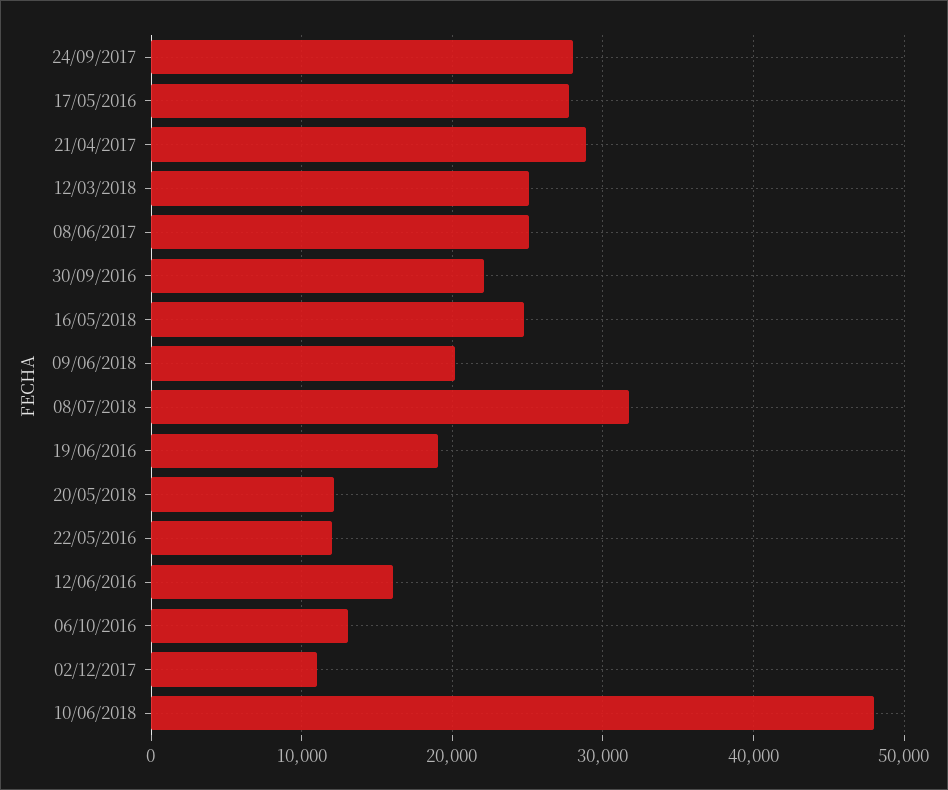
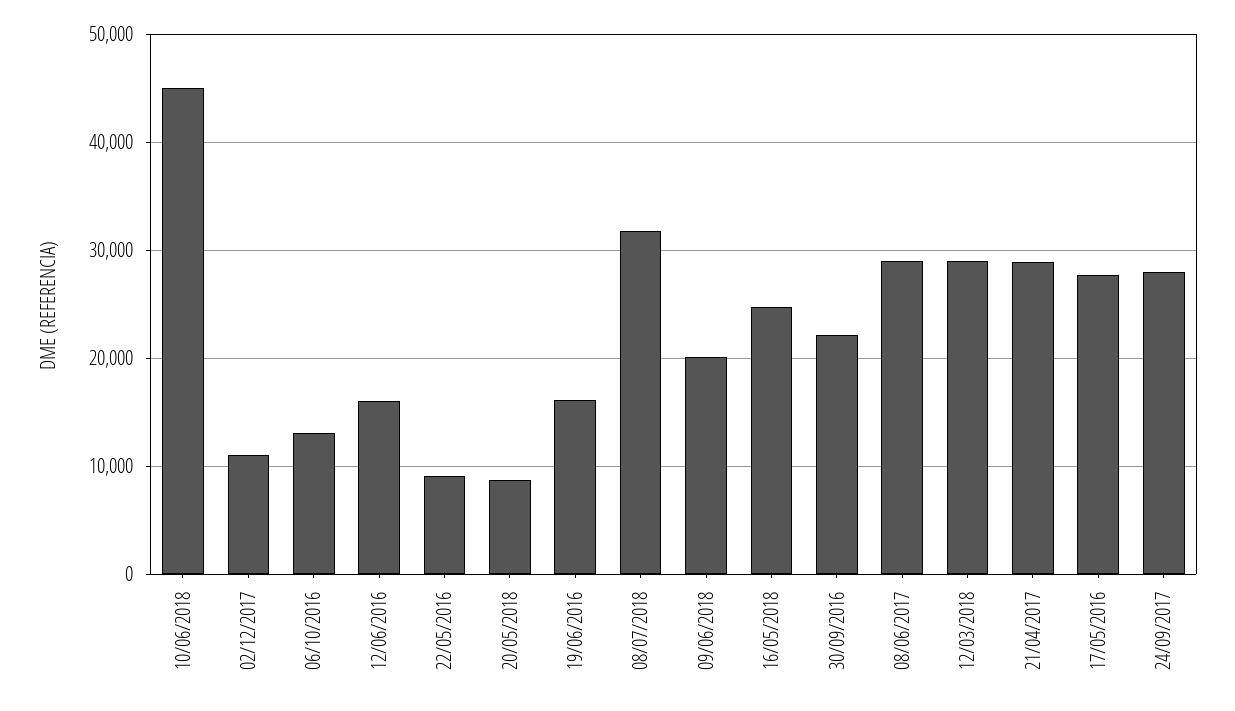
  {
    "24/09/2017": 28000,
    "17/05/2016": 28000,
    "21/04/2017": 29000,
-   "12/03/2018": 25000,
+   "12/03/2018": 29000,
-   "08/06/2017": 25000,
+   "08/06/2017": 29000,
    "30/09/2016": 22000,
    "16/05/2018": 25000,
    "09/06/2018": 20000,
    "08/07/2018": 32000,
-   "19/06/2016": 19000,
+   "19/06/2016": 16000,
-   "20/05/2018": 12000,
+   "20/05/2018": 9000,
-   "22/05/2016": 12000,
+   "22/05/2016": 9000,
    "12/06/2016": 16000,
    "06/10/2016": 13000,
    "02/12/2017": 11000,
-   "10/06/2018": 48000
+   "10/06/2018": 45000
  }

